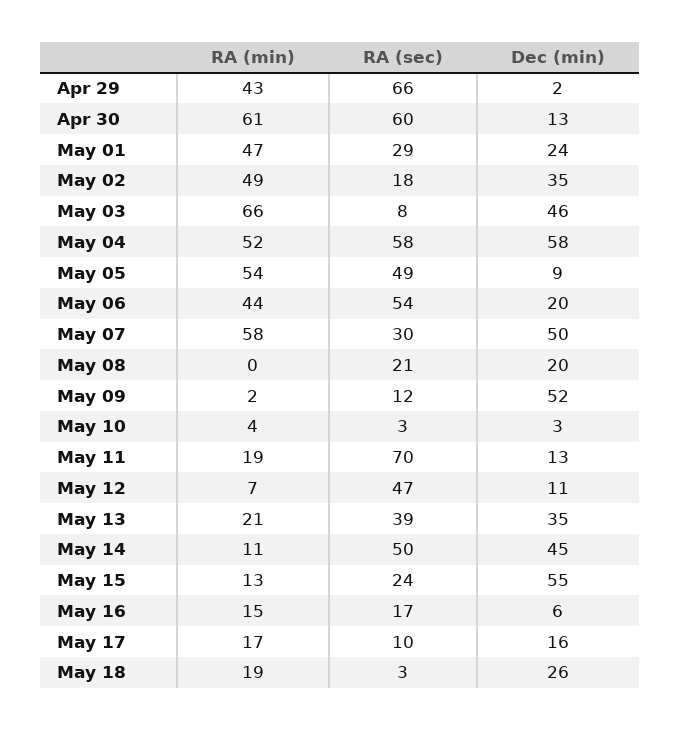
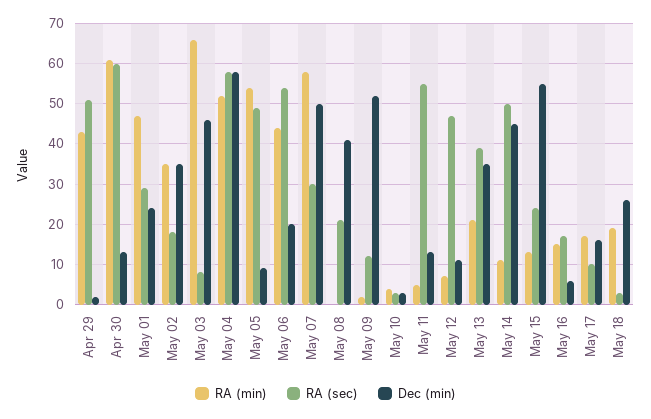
  {
    "RA (min)": {
      "Apr 29": 43,
      "Apr 30": 61,
      "May 01": 47,
-     "May 02": 49,
+     "May 02": 35,
      "May 03": 66,
      "May 04": 52,
      "May 05": 54,
      "May 06": 44,
      "May 07": 58,
      "May 08": 0,
      "May 09": 2,
      "May 10": 4,
-     "May 11": 19,
+     "May 11": 5,
      "May 12": 7,
      "May 13": 21,
      "May 14": 11,
      "May 15": 13,
      "May 16": 15,
      "May 17": 17,
      "May 18": 19
    },
    "RA (sec)": {
-     "Apr 29": 66,
+     "Apr 29": 50,
      "Apr 30": 60,
      "May 01": 29,
      "May 02": 18,
      "May 03": 8,
      "May 04": 58,
      "May 05": 49,
      "May 06": 54,
      "May 07": 30,
      "May 08": 21,
      "May 09": 12,
      "May 10": 3,
-     "May 11": 70,
+     "May 11": 55,
      "May 12": 47,
      "May 13": 39,
      "May 14": 50,
      "May 15": 24,
      "May 16": 17,
      "May 17": 10,
      "May 18": 3
    },
    "Dec (min)": {
      "Apr 29": 2,
      "Apr 30": 13,
      "May 01": 24,
      "May 02": 35,
      "May 03": 46,
      "May 04": 58,
      "May 05": 9,
      "May 06": 20,
      "May 07": 50,
-     "May 08": 20,
+     "May 08": 40,
      "May 09": 52,
      "May 10": 3,
      "May 11": 13,
      "May 12": 11,
      "May 13": 35,
      "May 14": 45,
      "May 15": 55,
      "May 16": 6,
      "May 17": 16,
      "May 18": 26
    }
  }

